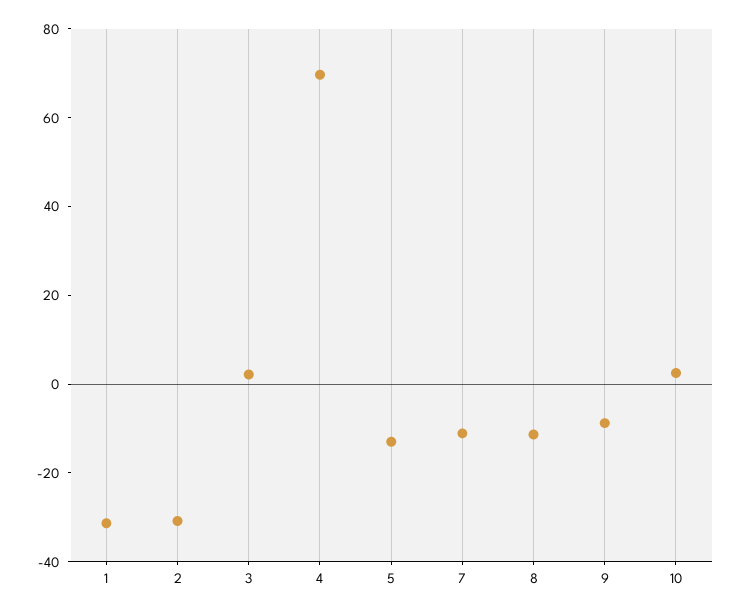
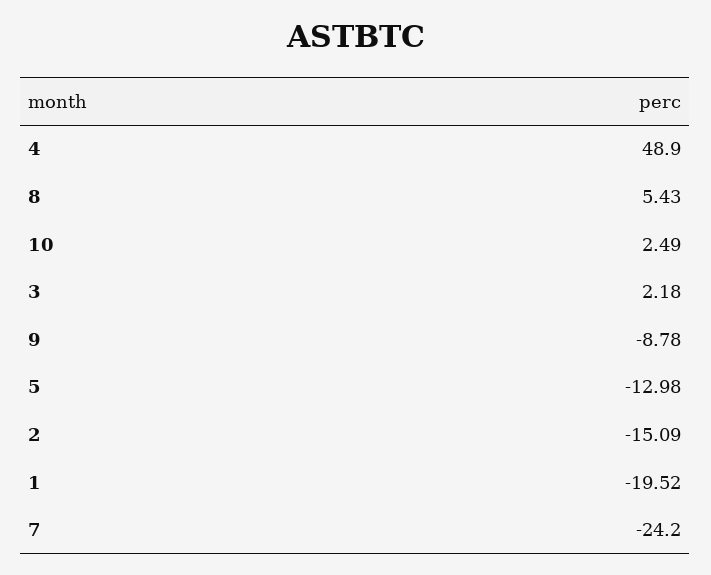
  {
-   "1": -30,
+   "1": -19.52,
-   "2": -30,
+   "2": -15.09,
    "3": 2.18,
-   "4": 70,
+   "4": 48.9,
    "5": -12.98,
-   "7": -10,
+   "7": -24.2,
-   "8": -10,
+   "8": 5.43,
    "9": -8.78,
    "10": 2.49
  }

